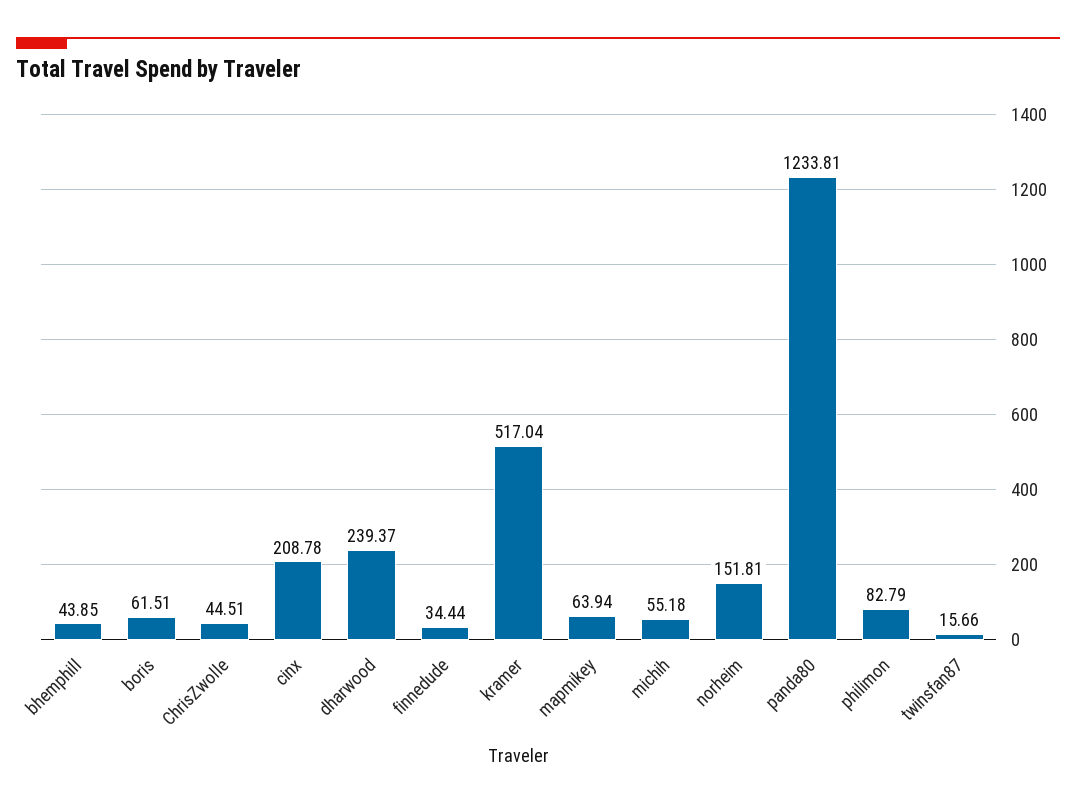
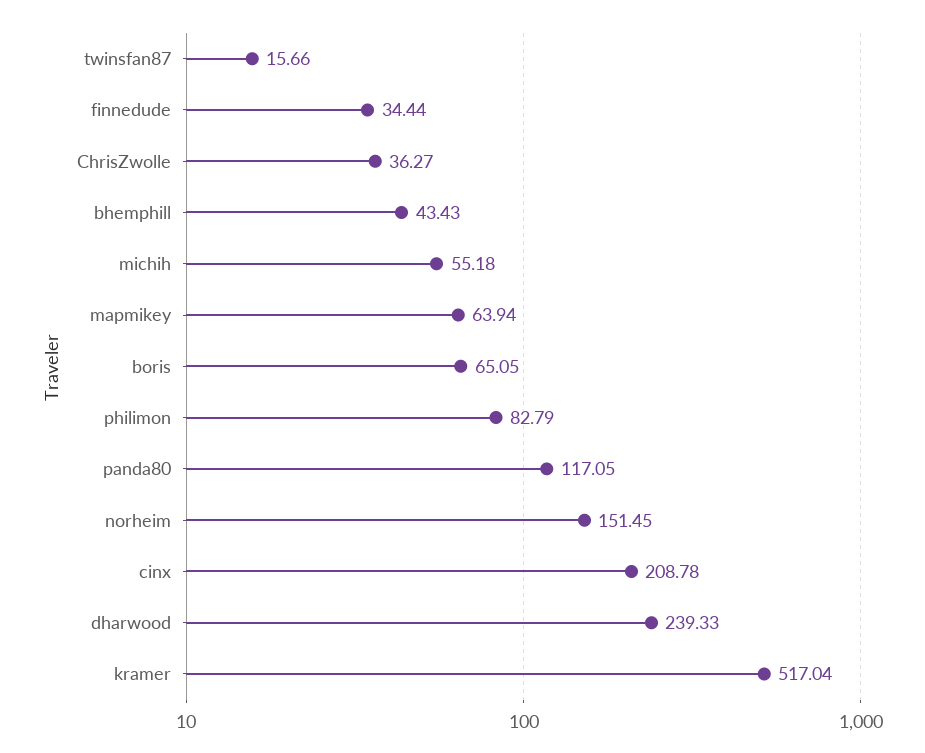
  {
-   "bhemphill": 43.85,
+   "bhemphill": 43.43,
-   "boris": 61.51,
+   "boris": 65.05,
-   "ChrisZwolle": 44.51,
+   "ChrisZwolle": 36.27,
    "cinx": 208.78,
-   "dharwood": 239.37,
+   "dharwood": 239.33,
    "finnedude": 34.44,
    "kramer": 517.04,
    "mapmikey": 63.94,
    "michih": 55.18,
-   "norheim": 151.81,
+   "norheim": 151.45,
-   "panda80": 1233.81,
+   "panda80": 117.05,
    "philimon": 82.79,
    "twinsfan87": 15.66
  }

